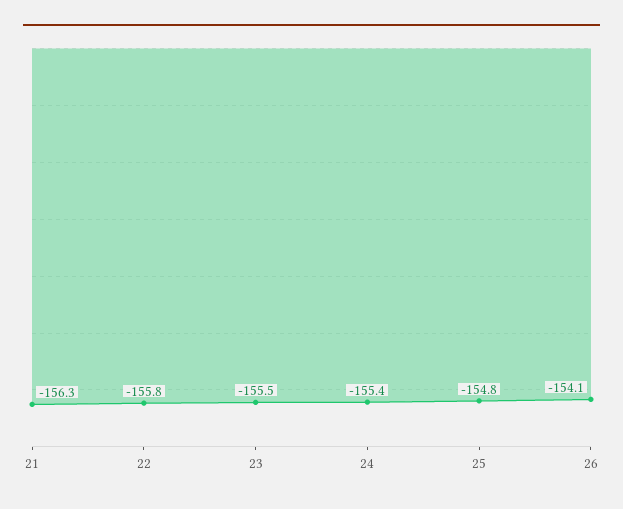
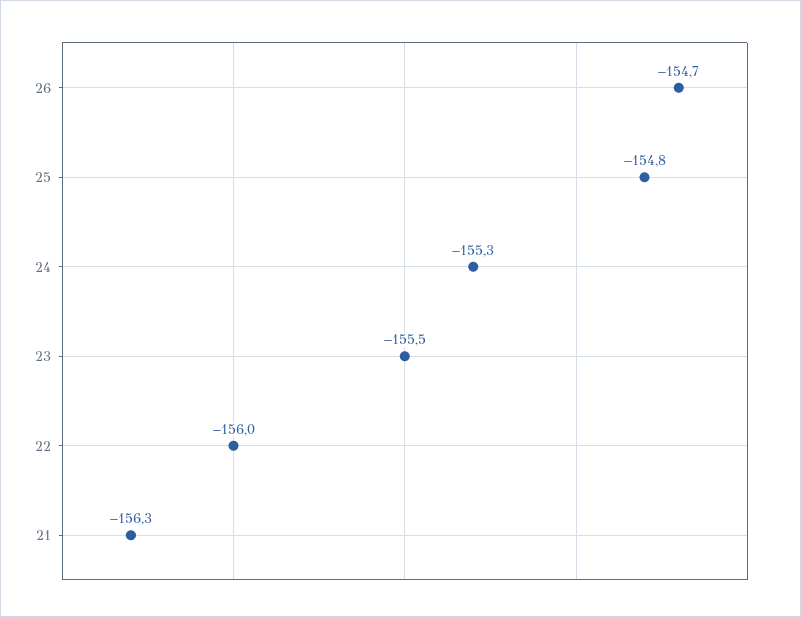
  {
    "21": -156.3,
-   "22": -155.8,
+   "22": -156,
    "23": -155.5,
-   "24": -155.4,
+   "24": -155.3,
    "25": -154.8,
-   "26": -154.1
+   "26": -154.7
  }

